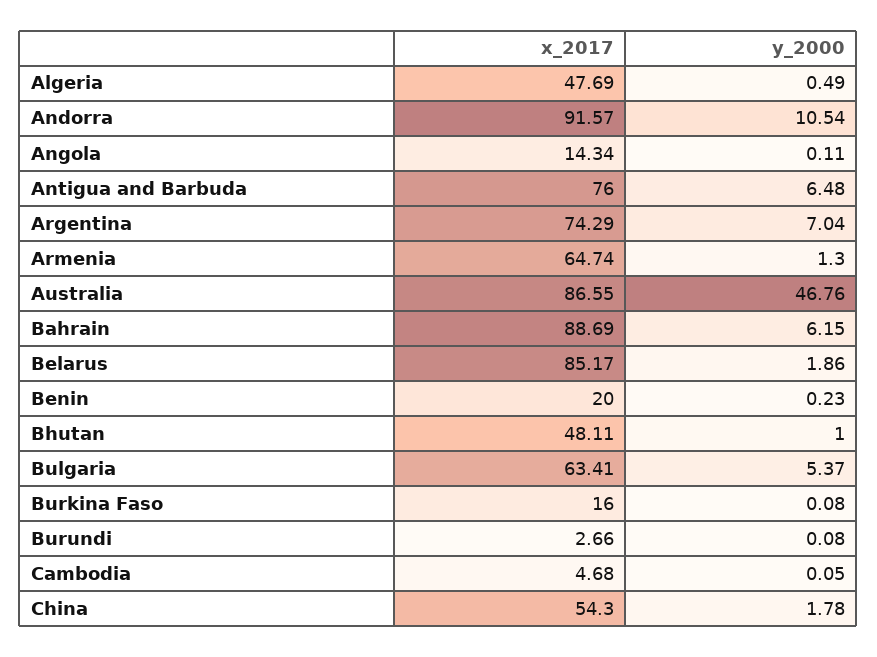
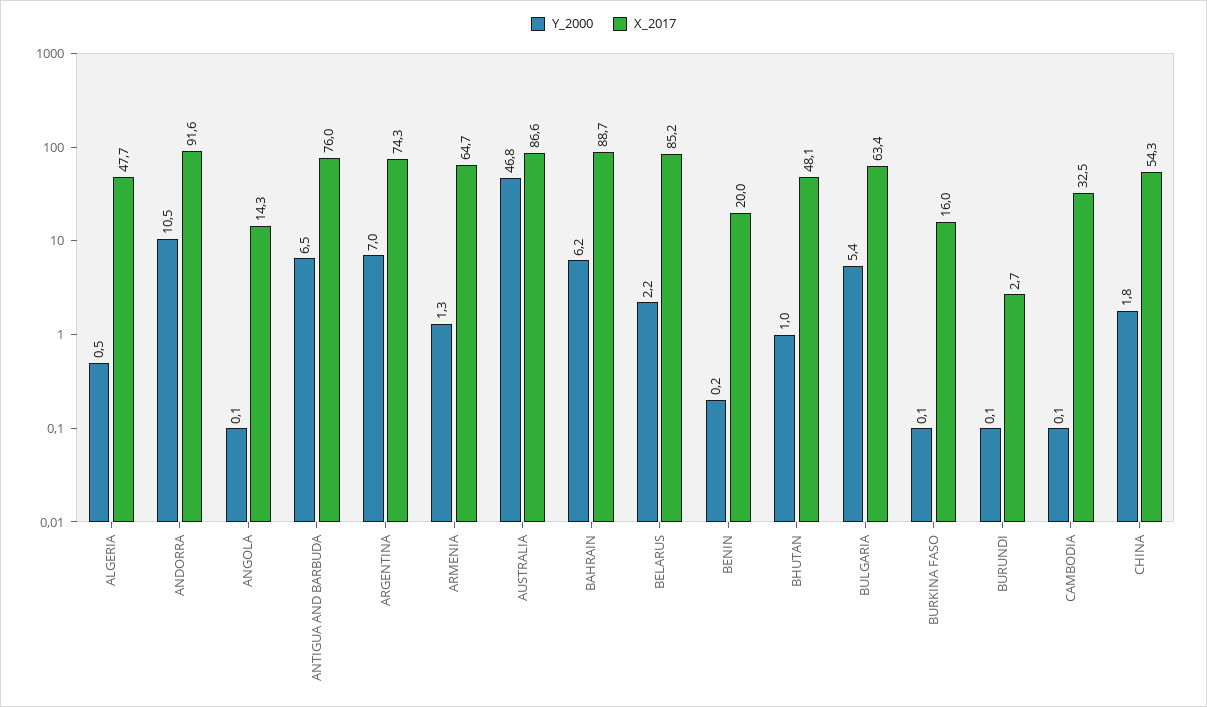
  {
    "x_2017": {
      "Algeria": 47.69,
      "Andorra": 91.57,
      "Angola": 14.34,
      "Antigua and Barbuda": 76,
      "Argentina": 74.29,
      "Armenia": 64.74,
      "Australia": 86.55,
      "Bahrain": 88.69,
      "Belarus": 85.17,
      "Benin": 20,
      "Bhutan": 48.11,
      "Bulgaria": 63.41,
      "Burkina Faso": 16,
      "Burundi": 2.66,
-     "Cambodia": 4.68,
+     "Cambodia": 32.5,
      "China": 54.3
    },
    "y_2000": {
      "Algeria": 0.49,
      "Andorra": 10.54,
      "Angola": 0.11,
      "Antigua and Barbuda": 6.48,
      "Argentina": 7.04,
      "Armenia": 1.3,
      "Australia": 46.76,
      "Bahrain": 6.15,
-     "Belarus": 1.86,
+     "Belarus": 2.2,
      "Benin": 0.23,
      "Bhutan": 1,
      "Bulgaria": 5.37,
      "Burkina Faso": 0.08,
      "Burundi": 0.08,
      "Cambodia": 0.05,
      "China": 1.78
    }
  }

